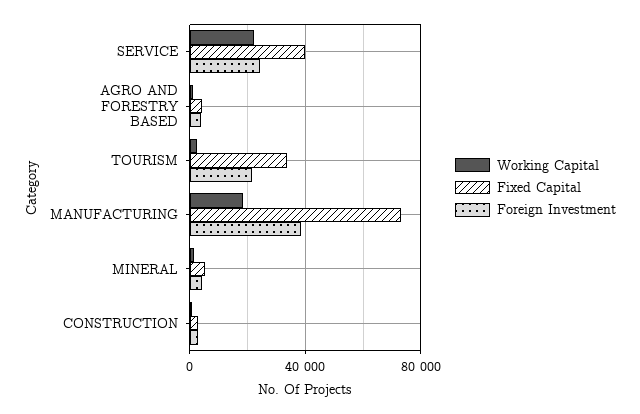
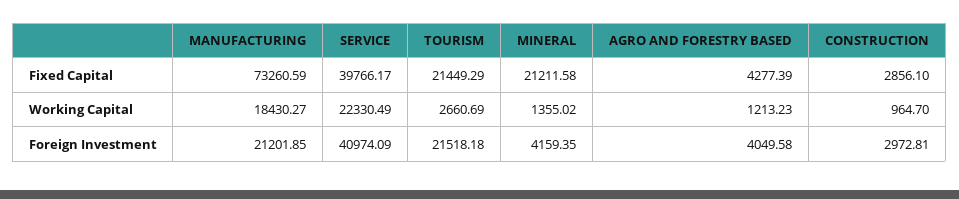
  {
    "Working Capital": {
      "SERVICE": 22330.49,
      "AGRO AND FORESTRY BASED": 1213.23,
      "TOURISM": 2660.69,
      "MANUFACTURING": 18430.27,
      "MINERAL": 1355.02,
      "CONSTRUCTION": 964.7
    },
    "Fixed Capital": {
      "SERVICE": 39766.17,
      "AGRO AND FORESTRY BASED": 4277.39,
-     "TOURISM": 35000,
+     "TOURISM": 21449.29,
      "MANUFACTURING": 73260.59,
-     "MINERAL": 5000,
+     "MINERAL": 21211.58,
      "CONSTRUCTION": 2856.1
    },
    "Foreign Investment": {
-     "SERVICE": 25000,
+     "SERVICE": 40974.09,
      "AGRO AND FORESTRY BASED": 4049.58,
      "TOURISM": 21518.18,
-     "MANUFACTURING": 40000,
+     "MANUFACTURING": 21201.85,
      "MINERAL": 4159.35,
      "CONSTRUCTION": 2972.81
    }
  }

